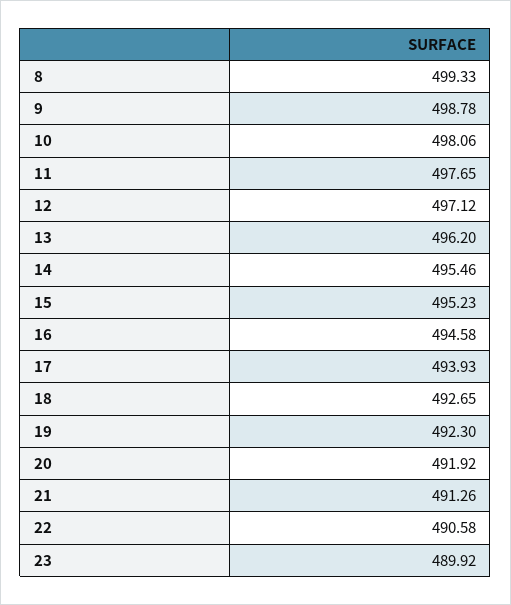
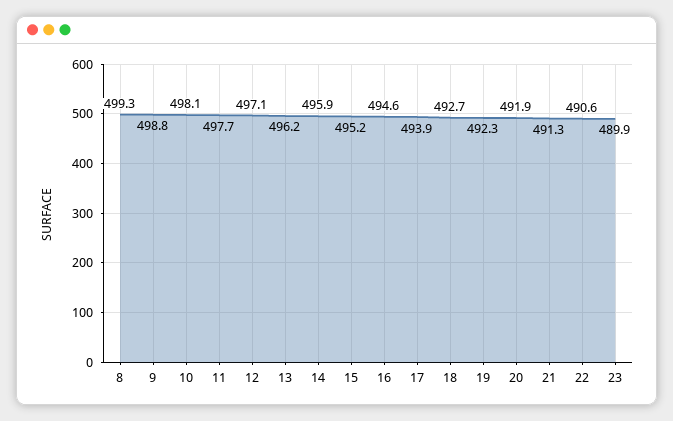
  {
    "8": 499.33,
    "9": 498.78,
    "10": 498.06,
    "11": 497.65,
    "12": 497.12,
    "13": 496.2,
-   "14": 495.46,
+   "14": 495.9,
    "15": 495.23,
    "16": 494.58,
    "17": 493.93,
    "18": 492.65,
    "19": 492.3,
    "20": 491.92,
    "21": 491.26,
    "22": 490.58,
    "23": 489.92
  }

